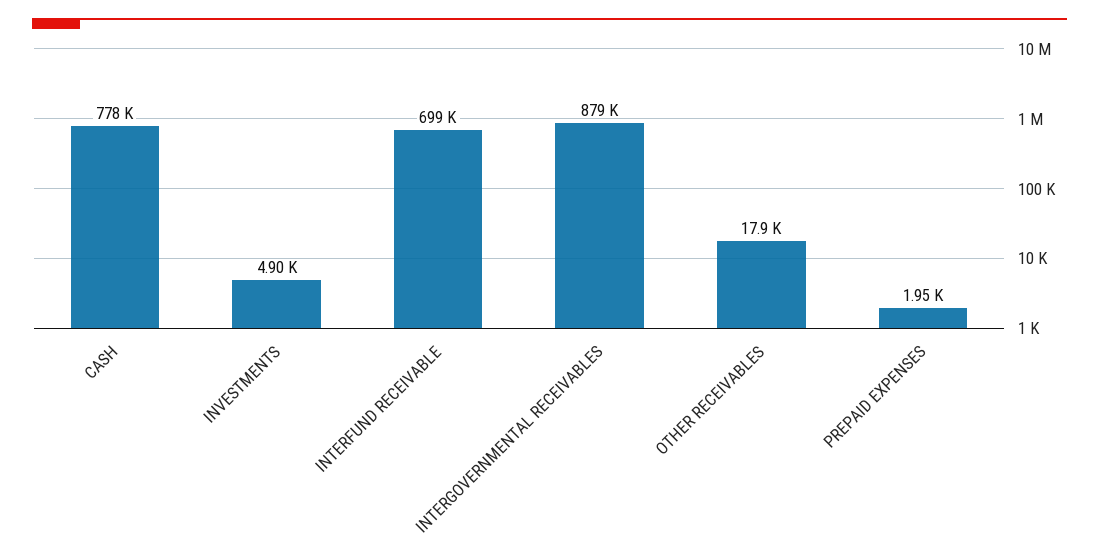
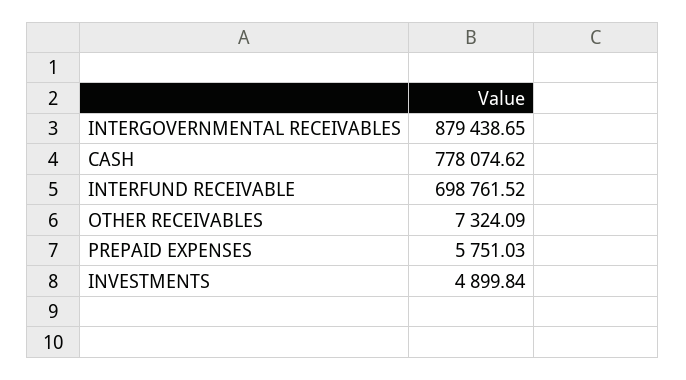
  {
    "CASH": 778074.62,
    "INVESTMENTS": 4899.84,
    "INTERFUND RECEIVABLE": 698761.52,
    "INTERGOVERNMENTAL RECEIVABLES": 879438.65,
-   "OTHER RECEIVABLES": 17900,
+   "OTHER RECEIVABLES": 7324.09,
-   "PREPAID EXPENSES": 1950
+   "PREPAID EXPENSES": 5751.03
  }

